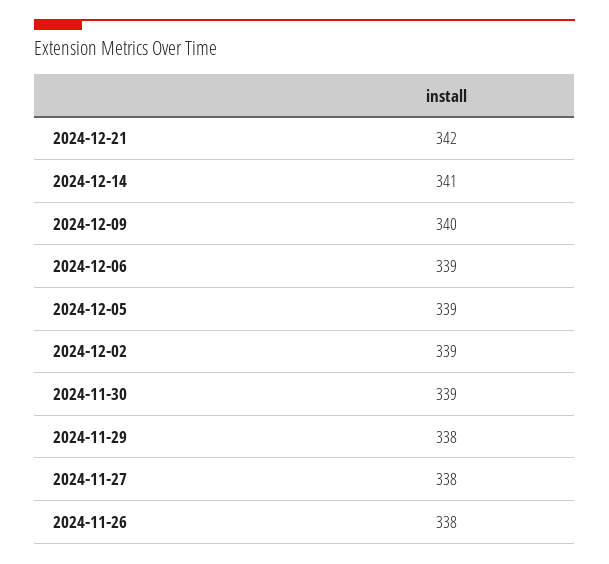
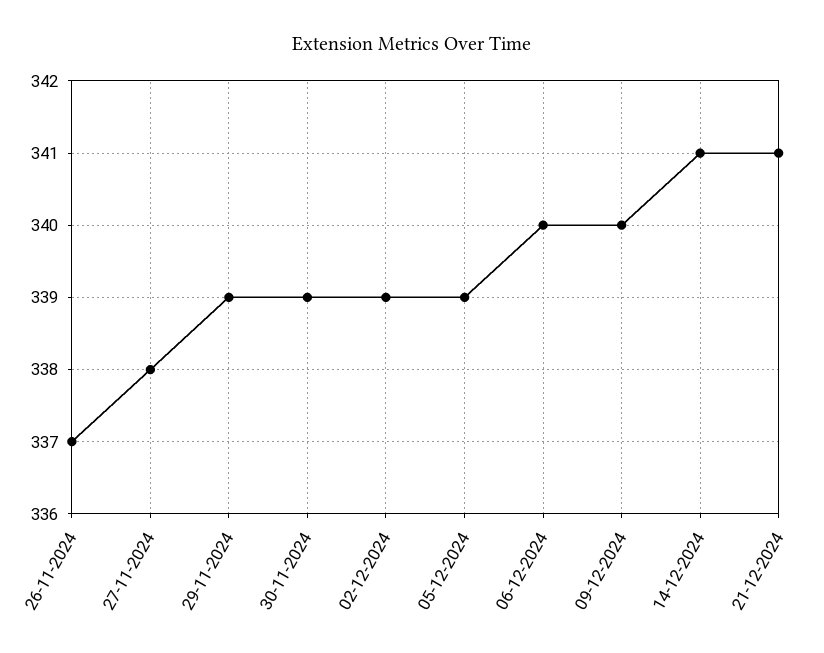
  {
-   "2024-12-21": 342,
+   "2024-12-21": 341,
    "2024-12-14": 341,
    "2024-12-09": 340,
-   "2024-12-06": 339,
+   "2024-12-06": 340,
    "2024-12-05": 339,
    "2024-12-02": 339,
    "2024-11-30": 339,
-   "2024-11-29": 338,
+   "2024-11-29": 339,
    "2024-11-27": 338,
-   "2024-11-26": 338
+   "2024-11-26": 337
  }

